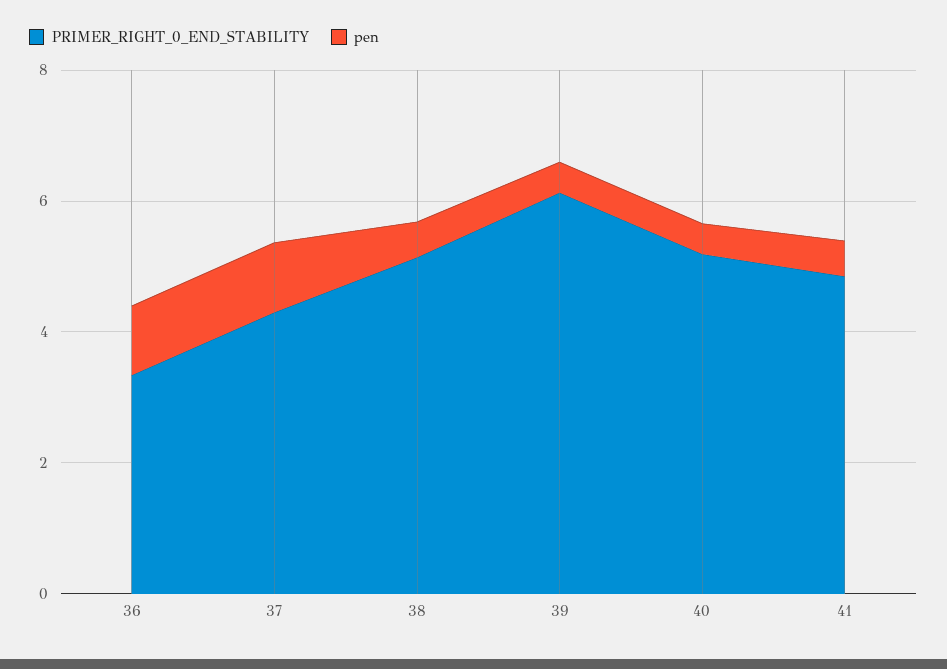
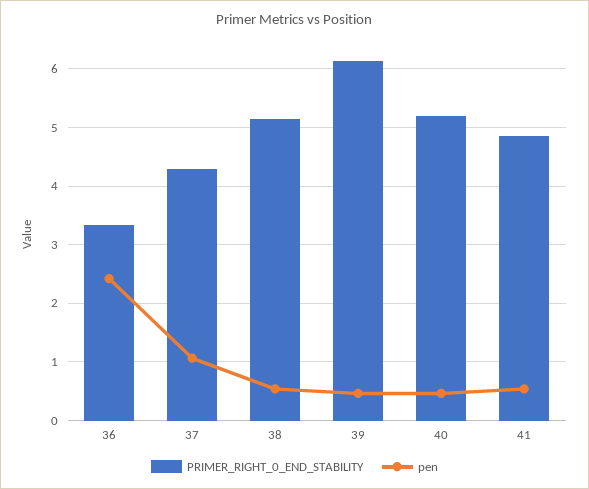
  {
    "PRIMER_RIGHT_0_END_STABILITY": {
      "36": 3.4,
      "37": 4.4,
      "38": 5.2,
      "39": 6.2,
      "40": 5.2,
      "41": 4.8
    },
    "pen": {
-     "36": 1,
+     "36": 2.4,
      "37": 1,
      "38": 0.6,
      "39": 0.4,
      "40": 0.4,
      "41": 0.6
    }
  }

